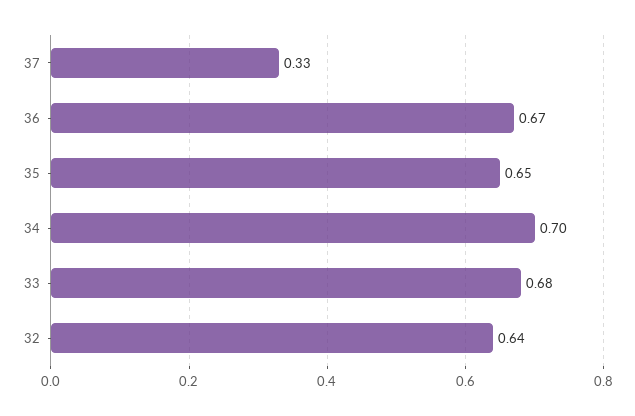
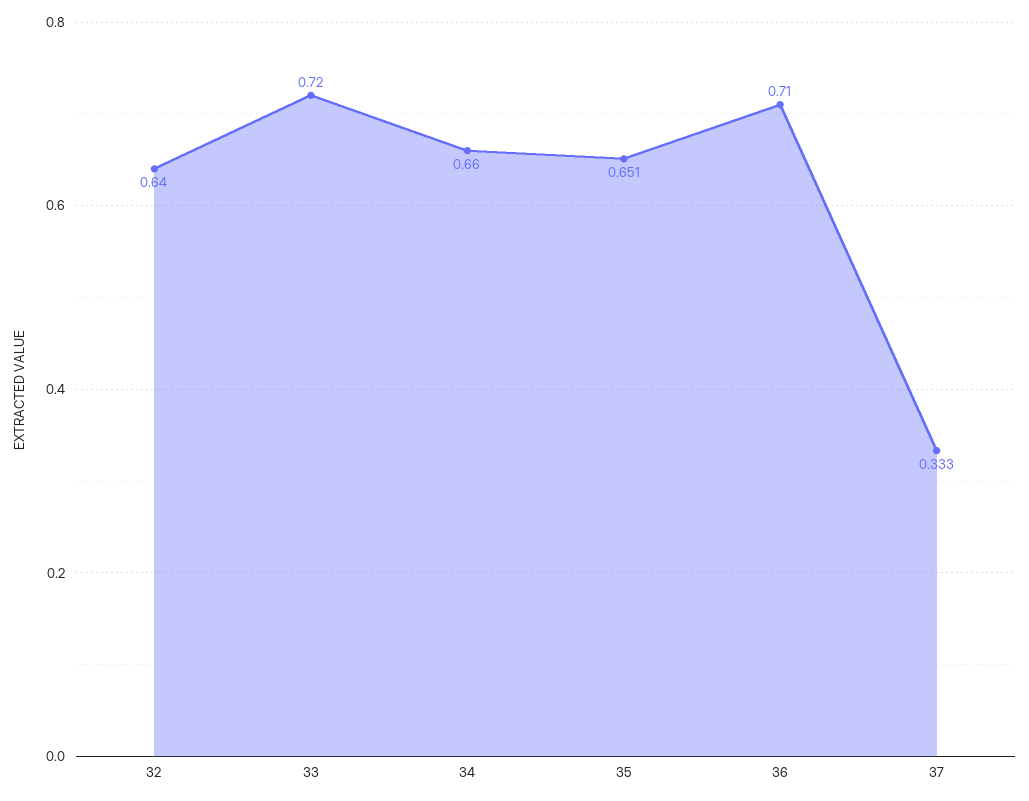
  {
    "37": 0.333,
-   "36": 0.67,
+   "36": 0.71,
    "35": 0.651,
-   "34": 0.7,
+   "34": 0.66,
-   "33": 0.68,
+   "33": 0.72,
    "32": 0.64
  }

